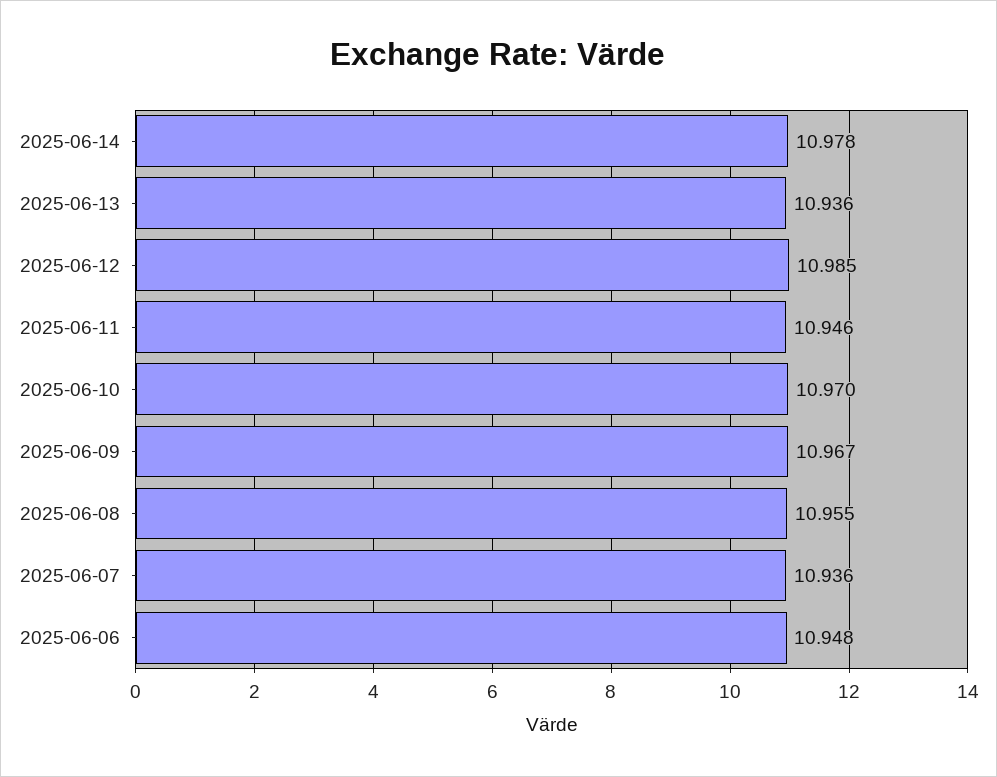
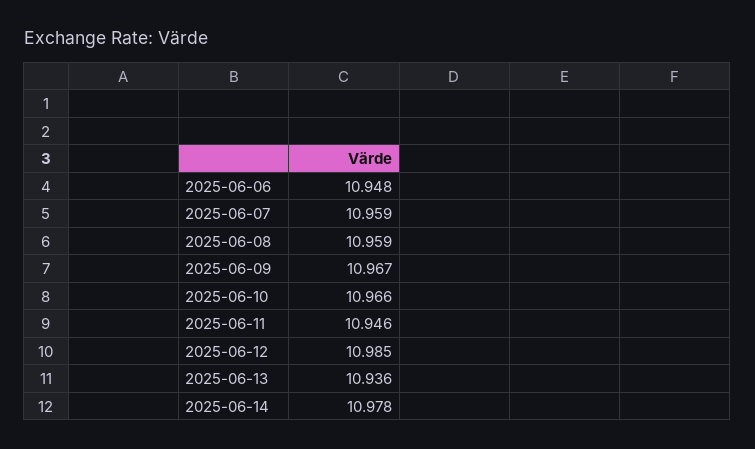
  {
    "2025-06-14": 10.978,
    "2025-06-13": 10.936,
    "2025-06-12": 10.985,
    "2025-06-11": 10.946,
-   "2025-06-10": 10.97,
+   "2025-06-10": 10.966,
    "2025-06-09": 10.967,
-   "2025-06-08": 10.955,
+   "2025-06-08": 10.959,
-   "2025-06-07": 10.936,
+   "2025-06-07": 10.959,
    "2025-06-06": 10.948
  }

